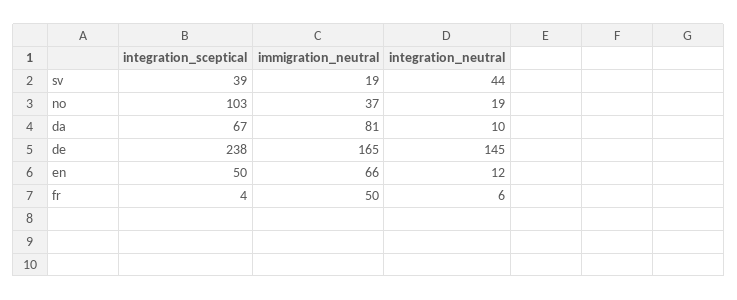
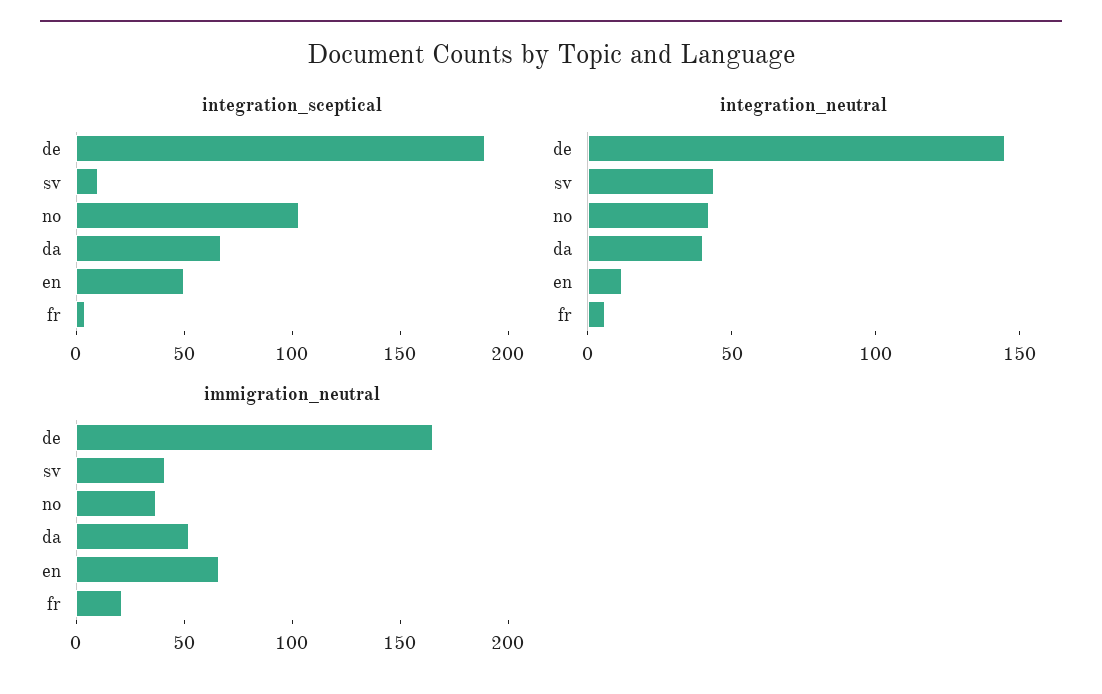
  {
    "integration_sceptical": {
-     "sv": 39,
+     "sv": 10,
      "no": 103,
      "da": 67,
-     "de": 238,
+     "de": 190,
      "en": 50,
      "fr": 4
    },
    "immigration_neutral": {
-     "sv": 19,
+     "sv": 40,
      "no": 37,
-     "da": 81,
+     "da": 50,
      "de": 165,
      "en": 66,
-     "fr": 50
+     "fr": 20
    },
    "integration_neutral": {
      "sv": 44,
-     "no": 19,
+     "no": 40,
-     "da": 10,
+     "da": 40,
      "de": 145,
      "en": 12,
      "fr": 6
    }
  }

